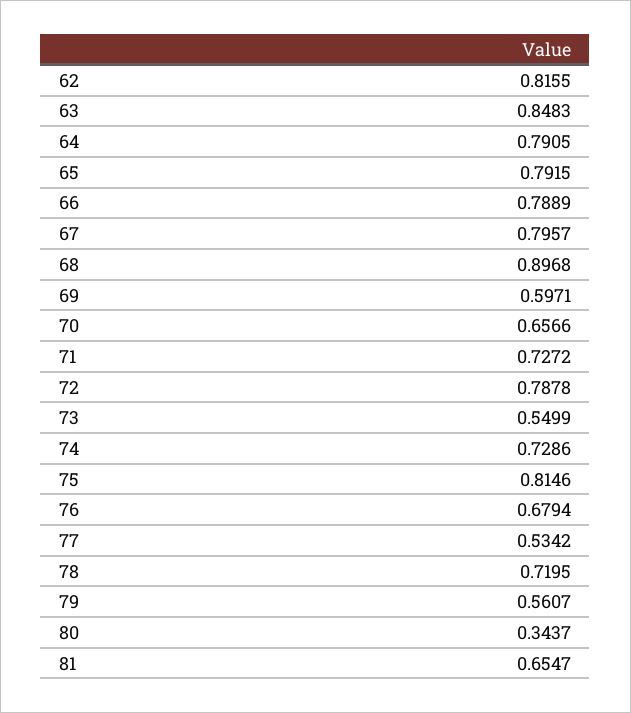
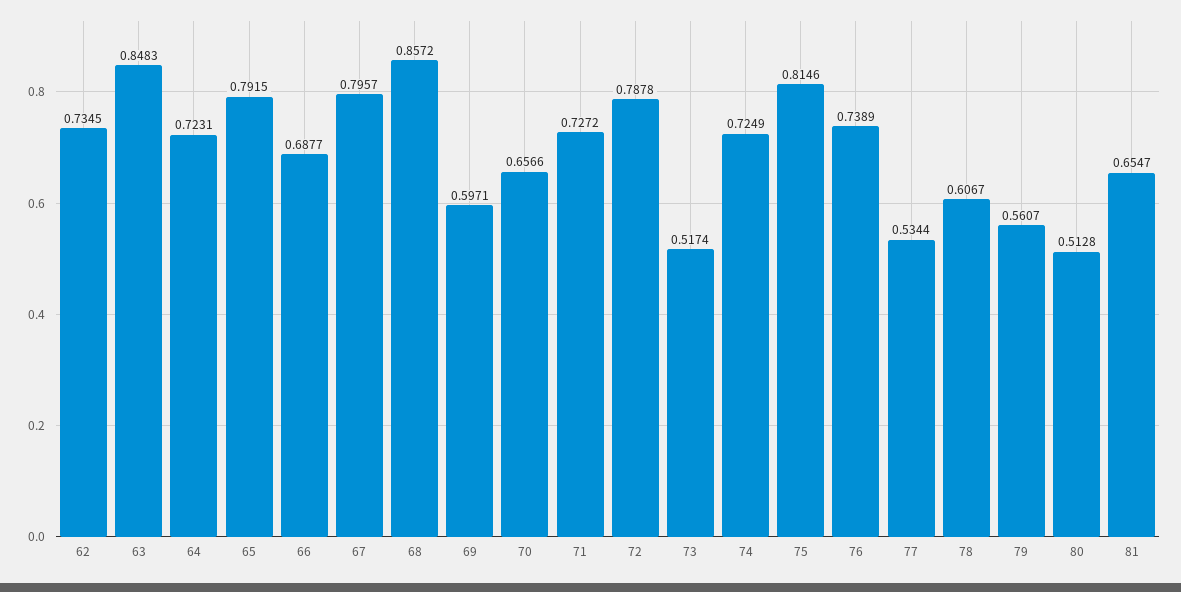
  {
-   "62": 0.8155,
+   "62": 0.7345,
    "63": 0.8483,
-   "64": 0.7905,
+   "64": 0.7231,
    "65": 0.7915,
-   "66": 0.7889,
+   "66": 0.6877,
    "67": 0.7957,
-   "68": 0.8968,
+   "68": 0.8572,
    "69": 0.5971,
    "70": 0.6566,
    "71": 0.7272,
    "72": 0.7878,
-   "73": 0.5499,
+   "73": 0.5174,
-   "74": 0.7286,
+   "74": 0.7249,
    "75": 0.8146,
-   "76": 0.6794,
+   "76": 0.7389,
-   "77": 0.5342,
+   "77": 0.5344,
-   "78": 0.7195,
+   "78": 0.6067,
    "79": 0.5607,
-   "80": 0.3437,
+   "80": 0.5128,
    "81": 0.6547
  }

